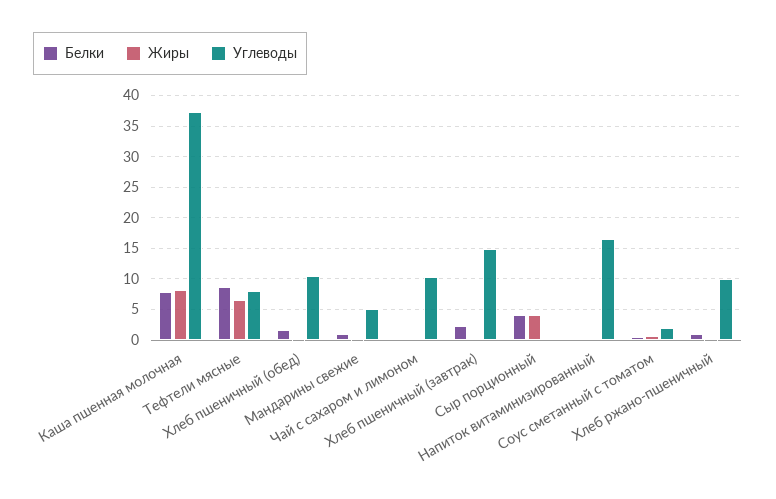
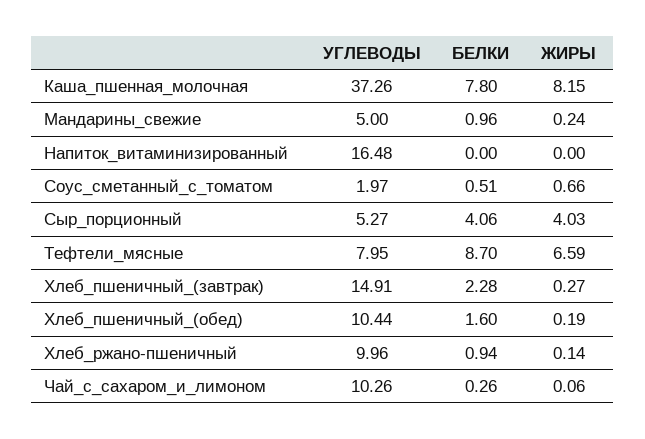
  {
    "Белки": {
      "Каша пшенная молочная": 7.8,
      "Тефтели мясные": 8.7,
      "Хлеб пшеничный (обед)": 1.6,
      "Мандарины свежие": 0.96,
      "Чай с сахаром и лимоном": 0.26,
      "Хлеб пшеничный (завтрак)": 2.28,
      "Сыр порционный": 4.06,
      "Напиток витаминизированный": 0,
      "Соус сметанный с томатом": 0.51,
      "Хлеб ржано-пшеничный": 0.94
    },
    "Жиры": {
      "Каша пшенная молочная": 8.15,
      "Тефтели мясные": 6.59,
      "Хлеб пшеничный (обед)": 0.19,
      "Мандарины свежие": 0.24,
      "Чай с сахаром и лимоном": 0.06,
      "Хлеб пшеничный (завтрак)": 0.27,
      "Сыр порционный": 4.03,
      "Напиток витаминизированный": 0,
      "Соус сметанный с томатом": 0.66,
      "Хлеб ржано-пшеничный": 0.14
    },
    "Углеводы": {
      "Каша пшенная молочная": 37.26,
      "Тефтели мясные": 7.95,
      "Хлеб пшеничный (обед)": 10.44,
      "Мандарины свежие": 5,
      "Чай с сахаром и лимоном": 10.26,
      "Хлеб пшеничный (завтрак)": 14.91,
-     "Сыр порционный": 0,
+     "Сыр порционный": 5.27,
      "Напиток витаминизированный": 16.48,
      "Соус сметанный с томатом": 1.97,
      "Хлеб ржано-пшеничный": 9.96
    }
  }

